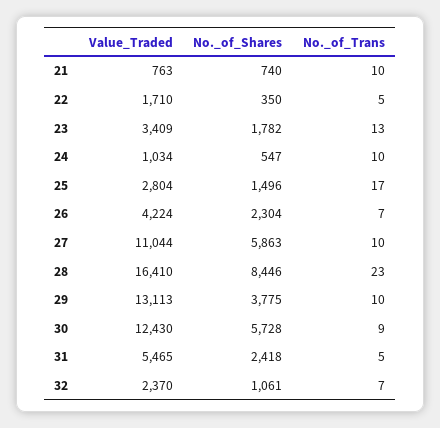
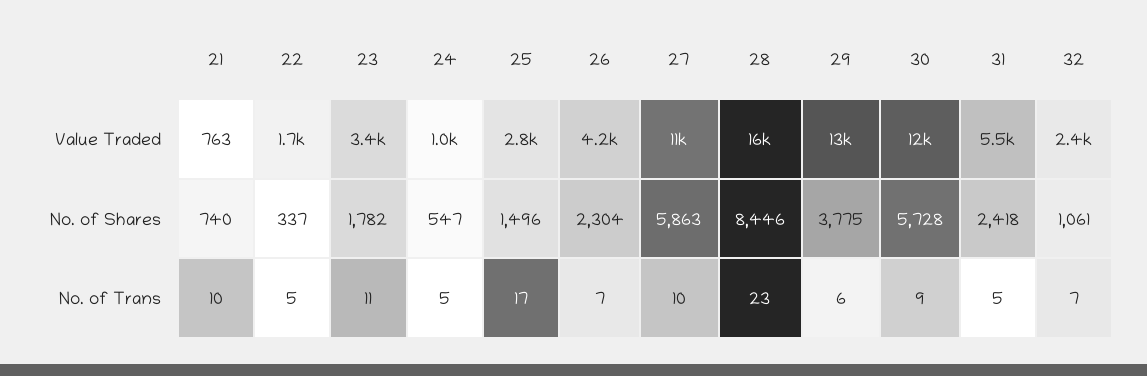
  {
    "Value_Traded": {
      "21": 763,
      "22": 1710,
      "23": 3409,
      "24": 1034,
      "25": 2804,
      "26": 4224,
      "27": 11044,
      "28": 16410,
      "29": 13113,
      "30": 12430,
      "31": 5465,
      "32": 2370
    },
    "No._of_Shares": {
      "21": 740,
-     "22": 350,
+     "22": 337,
      "23": 1782,
      "24": 547,
      "25": 1496,
      "26": 2304,
      "27": 5863,
      "28": 8446,
      "29": 3775,
      "30": 5728,
      "31": 2418,
      "32": 1061
    },
    "No._of_Trans": {
      "21": 10,
      "22": 5,
-     "23": 13,
+     "23": 11,
-     "24": 10,
+     "24": 5,
      "25": 17,
      "26": 7,
      "27": 10,
      "28": 23,
-     "29": 10,
+     "29": 6,
      "30": 9,
      "31": 5,
      "32": 7
    }
  }

